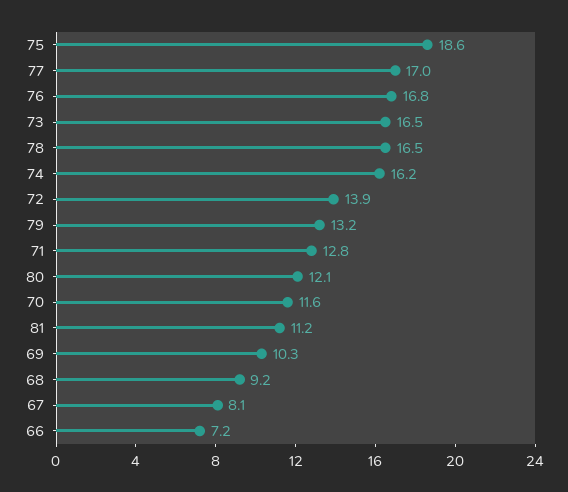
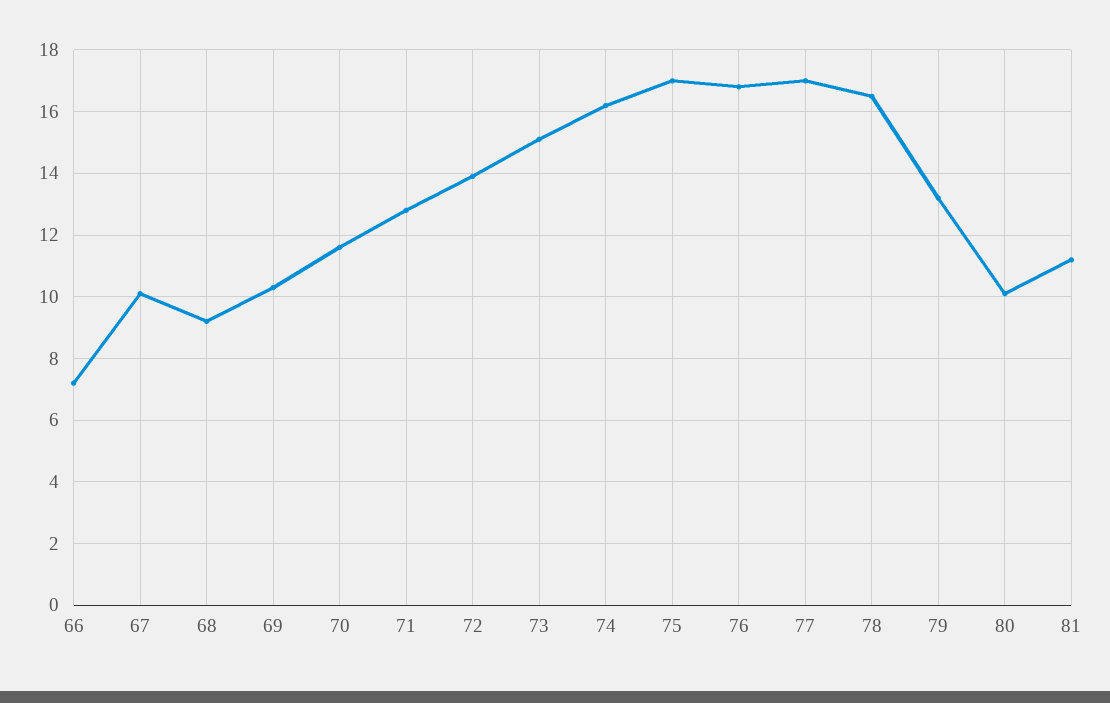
  {
-   "75": 18.6,
+   "75": 17,
    "77": 17,
    "76": 16.8,
-   "73": 16.5,
+   "73": 15,
    "78": 16.5,
    "74": 16.2,
    "72": 13.9,
    "79": 13.2,
    "71": 12.8,
-   "80": 12.1,
+   "80": 10,
    "70": 11.6,
    "81": 11.2,
    "69": 10.3,
    "68": 9.2,
-   "67": 8.1,
+   "67": 10,
    "66": 7.2
  }

